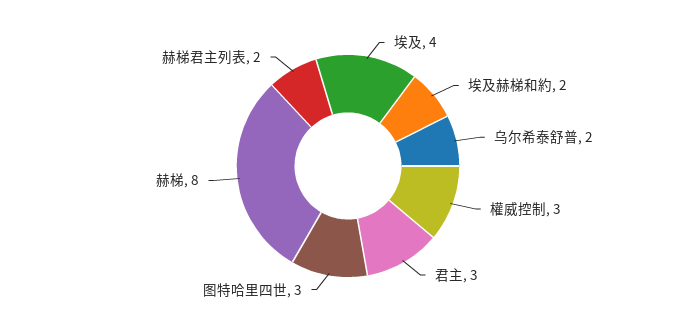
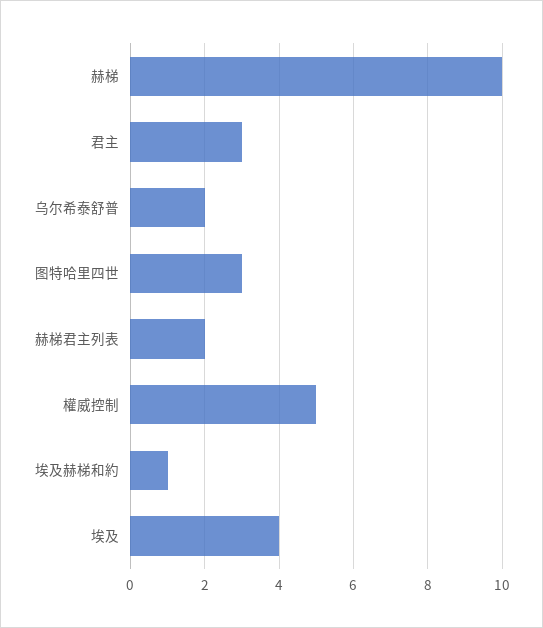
  {
    "埃及": 4,
-   "埃及赫梯和約": 2,
+   "埃及赫梯和約": 1,
    "乌尔希泰舒普": 2,
-   "權威控制": 3,
+   "權威控制": 5,
    "君主": 3,
    "图特哈里四世": 3,
-   "赫梯": 8,
+   "赫梯": 10,
    "赫梯君主列表": 2
  }

